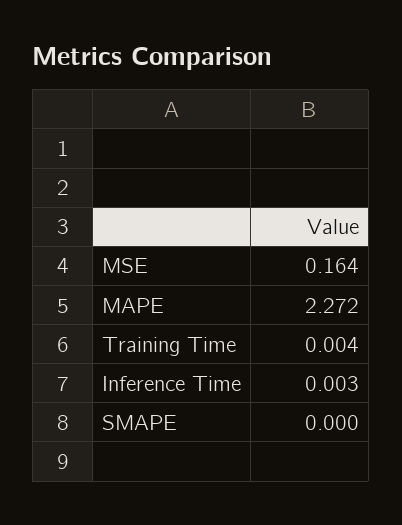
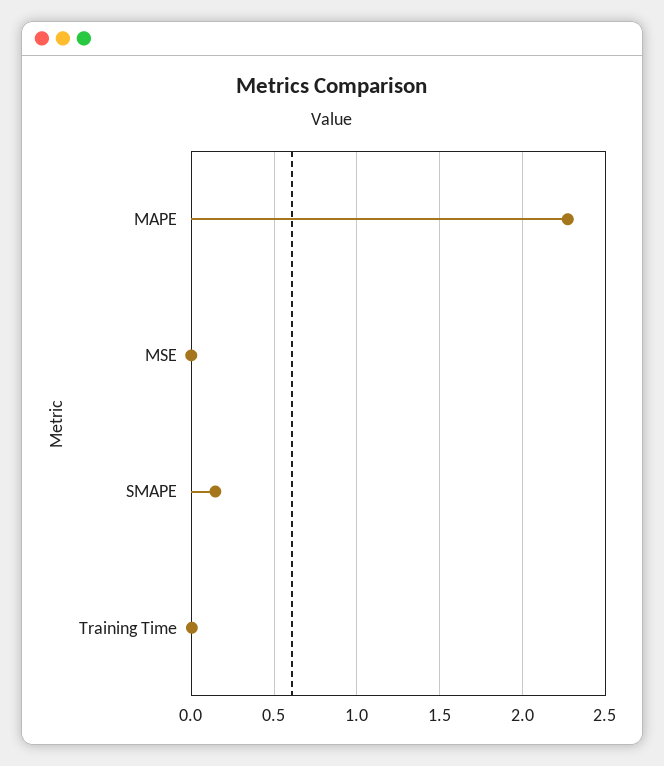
  {
-   "MSE": 0.164,
+   "MSE": 0,
    "MAPE": 2.272,
    "Training Time": 0.004,
-   "Inference Time": 0.003,
-   "SMAPE": 0
+   "SMAPE": 0.15
  }

